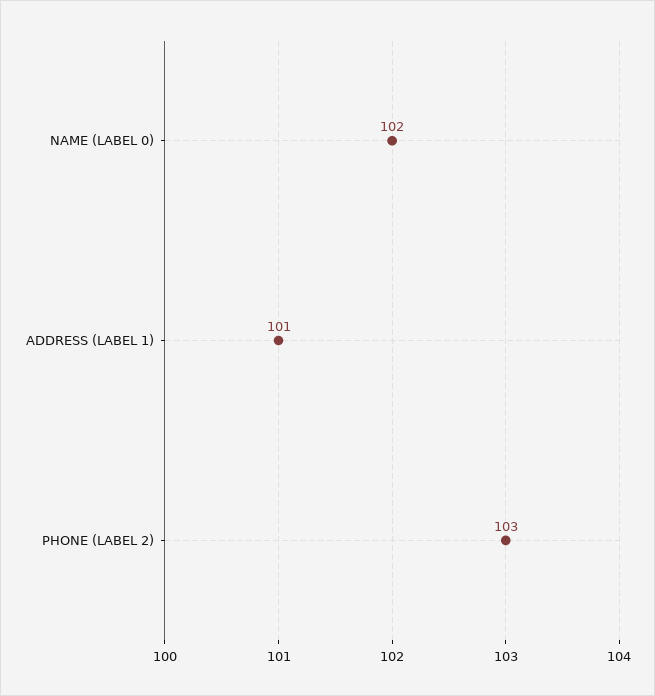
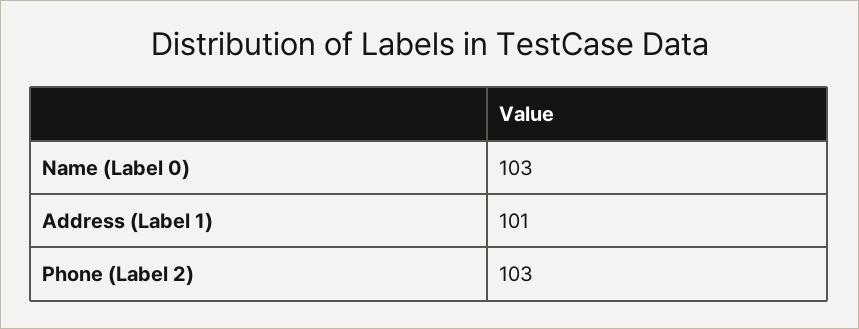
  {
-   "NAME (LABEL 0)": 102,
+   "NAME (LABEL 0)": 103,
    "ADDRESS (LABEL 1)": 101,
    "PHONE (LABEL 2)": 103
  }

